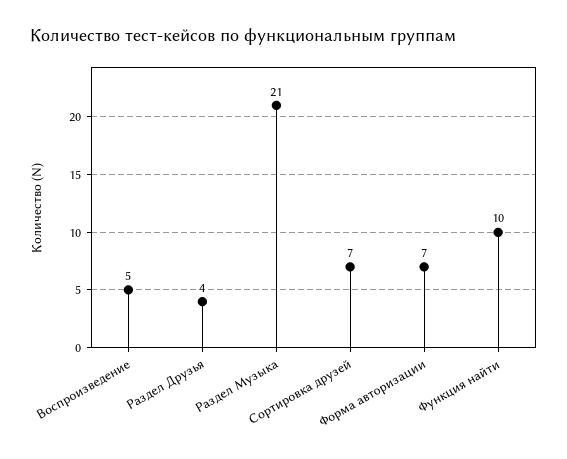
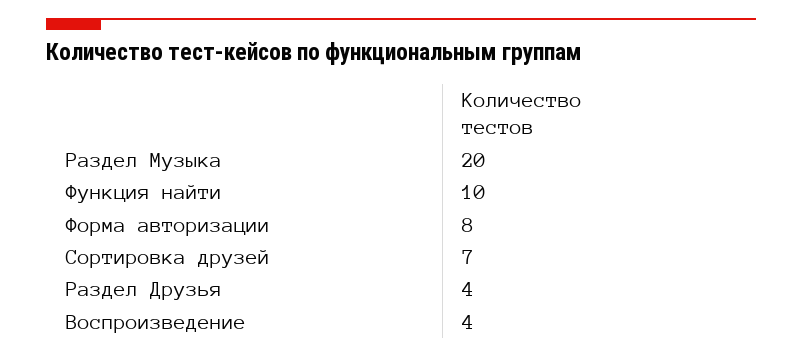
  {
-   "Воспроизведение": 5,
+   "Воспроизведение": 4,
    "Раздел Друзья": 4,
-   "Раздел Музыка": 21,
+   "Раздел Музыка": 20,
    "Сортировка друзей": 7,
-   "Форма авторизации": 7,
+   "Форма авторизации": 8,
    "Функция найти": 10
  }

